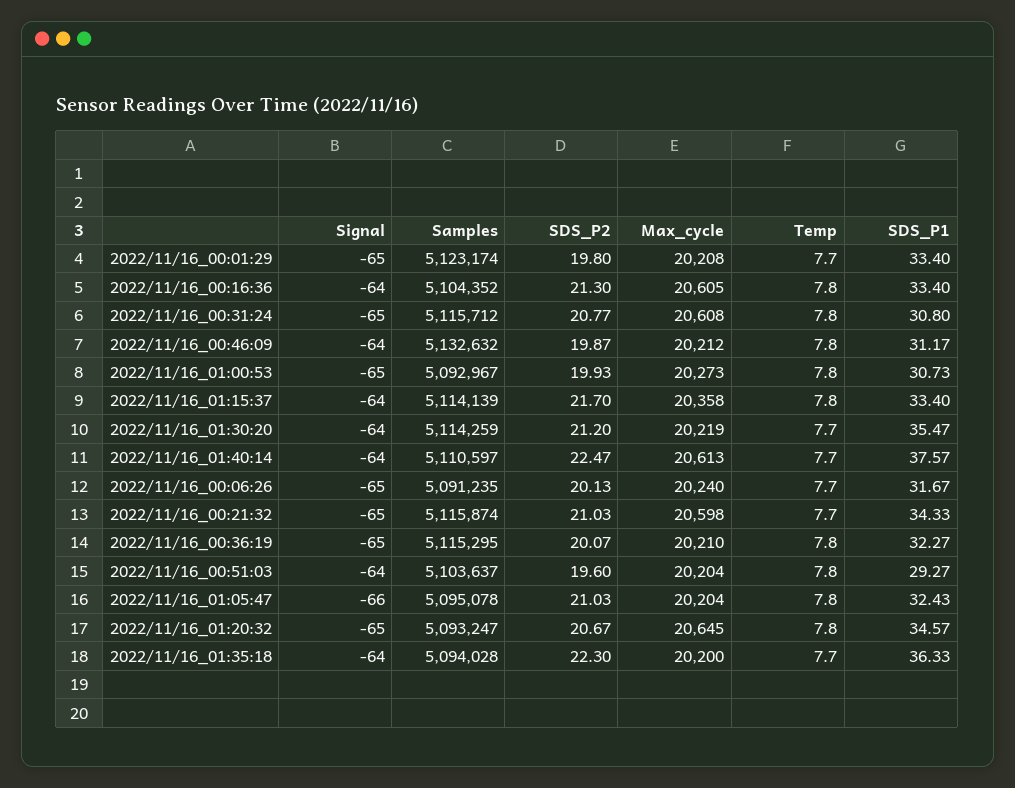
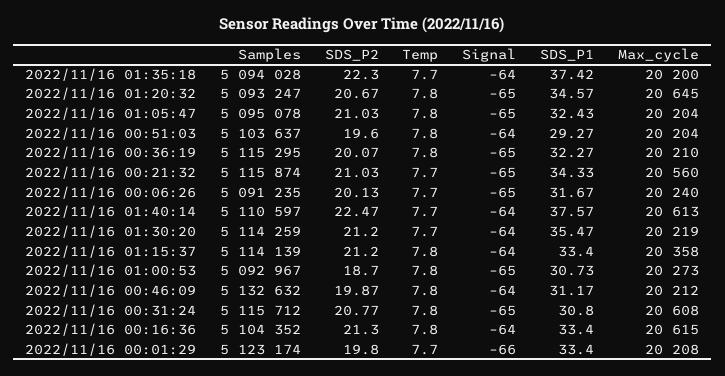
  {
    "Signal": {
-     "2022/11/16_00:01:29": -65,
+     "2022/11/16_00:01:29": -66,
      "2022/11/16_00:16:36": -64,
      "2022/11/16_00:31:24": -65,
      "2022/11/16_00:46:09": -64,
      "2022/11/16_01:00:53": -65,
      "2022/11/16_01:15:37": -64,
      "2022/11/16_01:30:20": -64,
      "2022/11/16_01:40:14": -64,
      "2022/11/16_00:06:26": -65,
      "2022/11/16_00:21:32": -65,
      "2022/11/16_00:36:19": -65,
      "2022/11/16_00:51:03": -64,
-     "2022/11/16_01:05:47": -66,
+     "2022/11/16_01:05:47": -65,
      "2022/11/16_01:20:32": -65,
      "2022/11/16_01:35:18": -64
    },
    "Samples": {
      "2022/11/16_00:01:29": 5123174,
      "2022/11/16_00:16:36": 5104352,
      "2022/11/16_00:31:24": 5115712,
      "2022/11/16_00:46:09": 5132632,
      "2022/11/16_01:00:53": 5092967,
      "2022/11/16_01:15:37": 5114139,
      "2022/11/16_01:30:20": 5114259,
      "2022/11/16_01:40:14": 5110597,
      "2022/11/16_00:06:26": 5091235,
      "2022/11/16_00:21:32": 5115874,
      "2022/11/16_00:36:19": 5115295,
      "2022/11/16_00:51:03": 5103637,
      "2022/11/16_01:05:47": 5095078,
      "2022/11/16_01:20:32": 5093247,
      "2022/11/16_01:35:18": 5094028
    },
    "SDS_P2": {
      "2022/11/16_00:01:29": 19.8,
      "2022/11/16_00:16:36": 21.3,
      "2022/11/16_00:31:24": 20.77,
      "2022/11/16_00:46:09": 19.87,
-     "2022/11/16_01:00:53": 19.93,
+     "2022/11/16_01:00:53": 18.7,
-     "2022/11/16_01:15:37": 21.7,
+     "2022/11/16_01:15:37": 21.2,
      "2022/11/16_01:30:20": 21.2,
      "2022/11/16_01:40:14": 22.47,
      "2022/11/16_00:06:26": 20.13,
      "2022/11/16_00:21:32": 21.03,
      "2022/11/16_00:36:19": 20.07,
      "2022/11/16_00:51:03": 19.6,
      "2022/11/16_01:05:47": 21.03,
      "2022/11/16_01:20:32": 20.67,
      "2022/11/16_01:35:18": 22.3
    },
    "Max_cycle": {
      "2022/11/16_00:01:29": 20208,
-     "2022/11/16_00:16:36": 20605,
+     "2022/11/16_00:16:36": 20615,
      "2022/11/16_00:31:24": 20608,
      "2022/11/16_00:46:09": 20212,
      "2022/11/16_01:00:53": 20273,
      "2022/11/16_01:15:37": 20358,
      "2022/11/16_01:30:20": 20219,
      "2022/11/16_01:40:14": 20613,
      "2022/11/16_00:06:26": 20240,
-     "2022/11/16_00:21:32": 20598,
+     "2022/11/16_00:21:32": 20560,
      "2022/11/16_00:36:19": 20210,
      "2022/11/16_00:51:03": 20204,
      "2022/11/16_01:05:47": 20204,
      "2022/11/16_01:20:32": 20645,
      "2022/11/16_01:35:18": 20200
    },
    "Temp": {
      "2022/11/16_00:01:29": 7.7,
      "2022/11/16_00:16:36": 7.8,
      "2022/11/16_00:31:24": 7.8,
      "2022/11/16_00:46:09": 7.8,
      "2022/11/16_01:00:53": 7.8,
      "2022/11/16_01:15:37": 7.8,
      "2022/11/16_01:30:20": 7.7,
      "2022/11/16_01:40:14": 7.7,
      "2022/11/16_00:06:26": 7.7,
      "2022/11/16_00:21:32": 7.7,
      "2022/11/16_00:36:19": 7.8,
      "2022/11/16_00:51:03": 7.8,
      "2022/11/16_01:05:47": 7.8,
      "2022/11/16_01:20:32": 7.8,
      "2022/11/16_01:35:18": 7.7
    },
    "SDS_P1": {
      "2022/11/16_00:01:29": 33.4,
      "2022/11/16_00:16:36": 33.4,
      "2022/11/16_00:31:24": 30.8,
      "2022/11/16_00:46:09": 31.17,
      "2022/11/16_01:00:53": 30.73,
      "2022/11/16_01:15:37": 33.4,
      "2022/11/16_01:30:20": 35.47,
      "2022/11/16_01:40:14": 37.57,
      "2022/11/16_00:06:26": 31.67,
      "2022/11/16_00:21:32": 34.33,
      "2022/11/16_00:36:19": 32.27,
      "2022/11/16_00:51:03": 29.27,
      "2022/11/16_01:05:47": 32.43,
      "2022/11/16_01:20:32": 34.57,
-     "2022/11/16_01:35:18": 36.33
+     "2022/11/16_01:35:18": 37.42
    }
  }

